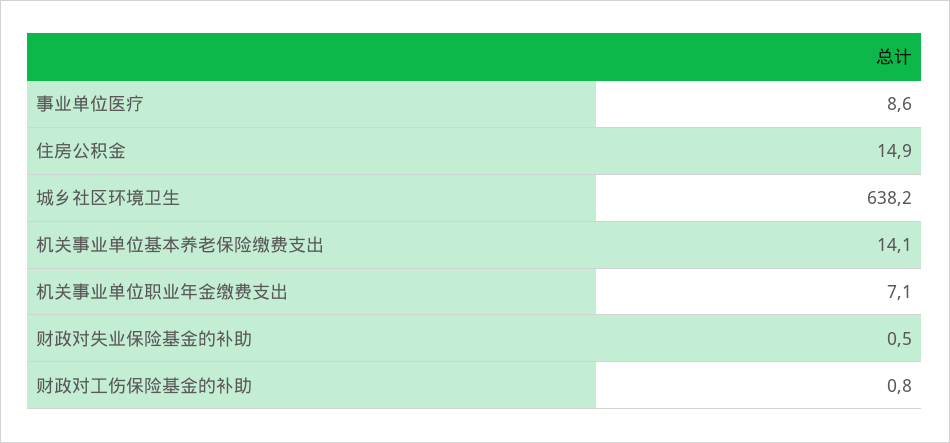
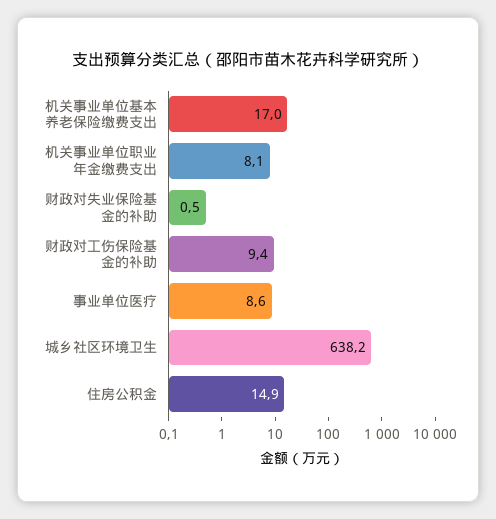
  {
    "事业单位医疗": 8.6,
    "住房公积金": 14.9,
    "城乡社区环境卫生": 638.2,
-   "机关事业单位基本养老保险缴费支出": 14.1,
+   "机关事业单位基本养老保险缴费支出": 17,
-   "机关事业单位职业年金缴费支出": 7.1,
+   "机关事业单位职业年金缴费支出": 8.1,
    "财政对失业保险基金的补助": 0.5,
-   "财政对工伤保险基金的补助": 0.8
+   "财政对工伤保险基金的补助": 9.4
  }

